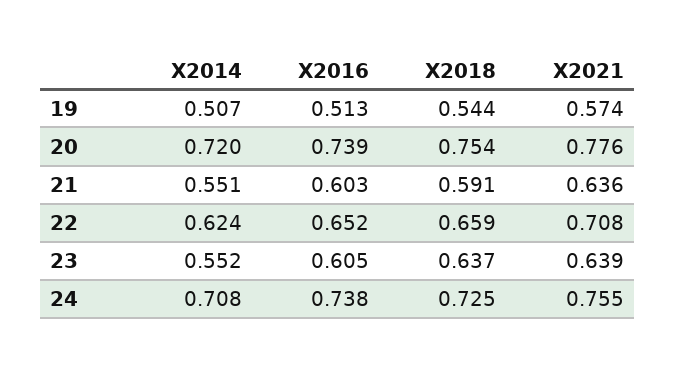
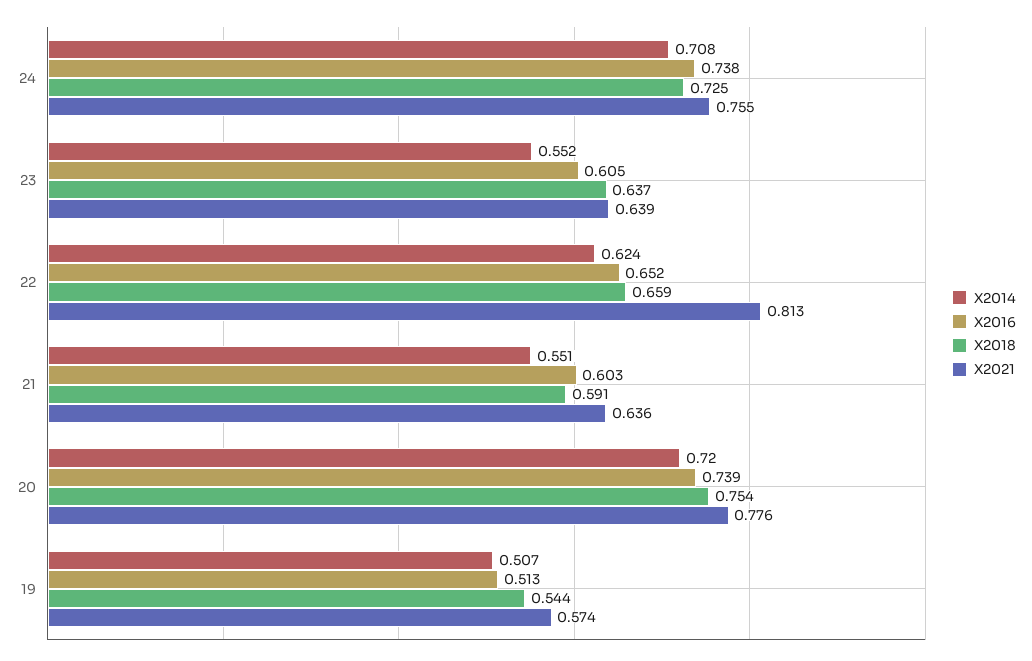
  {
    "X2014": {
      "19": 0.507,
      "20": 0.72,
      "21": 0.551,
      "22": 0.624,
      "23": 0.552,
      "24": 0.708
    },
    "X2016": {
      "19": 0.513,
      "20": 0.739,
      "21": 0.603,
      "22": 0.652,
      "23": 0.605,
      "24": 0.738
    },
    "X2018": {
      "19": 0.544,
      "20": 0.754,
      "21": 0.591,
      "22": 0.659,
      "23": 0.637,
      "24": 0.725
    },
    "X2021": {
      "19": 0.574,
      "20": 0.776,
      "21": 0.636,
-     "22": 0.708,
+     "22": 0.813,
      "23": 0.639,
      "24": 0.755
    }
  }

